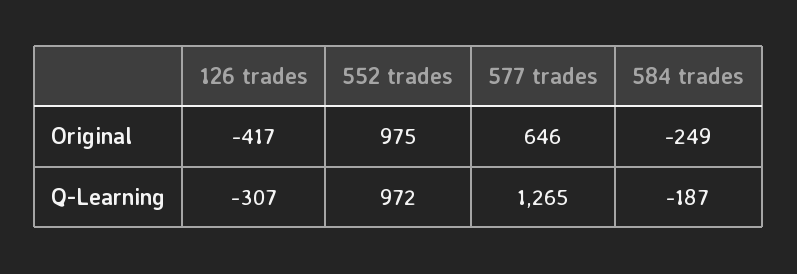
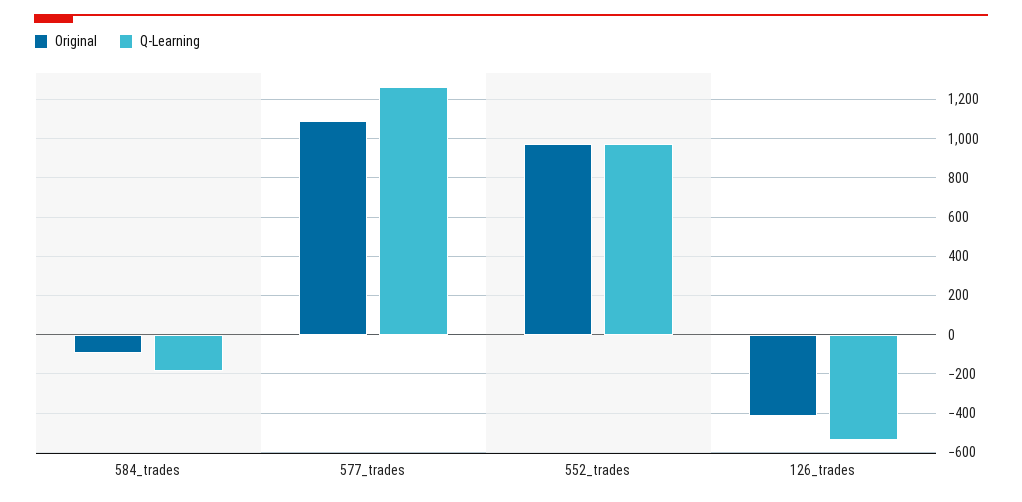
  {
    "Original": {
      "126 trades": -417,
      "552 trades": 975,
-     "577 trades": 646,
+     "577 trades": 1100,
-     "584 trades": -249
+     "584 trades": -100
    },
    "Q-Learning": {
-     "126 trades": -307,
+     "126 trades": -550,
      "552 trades": 972,
      "577 trades": 1265,
      "584 trades": -187
    }
  }

